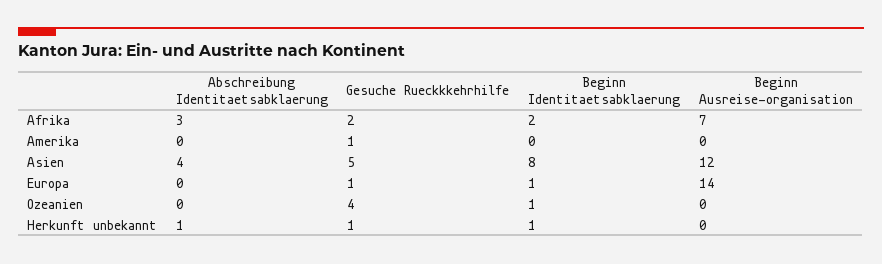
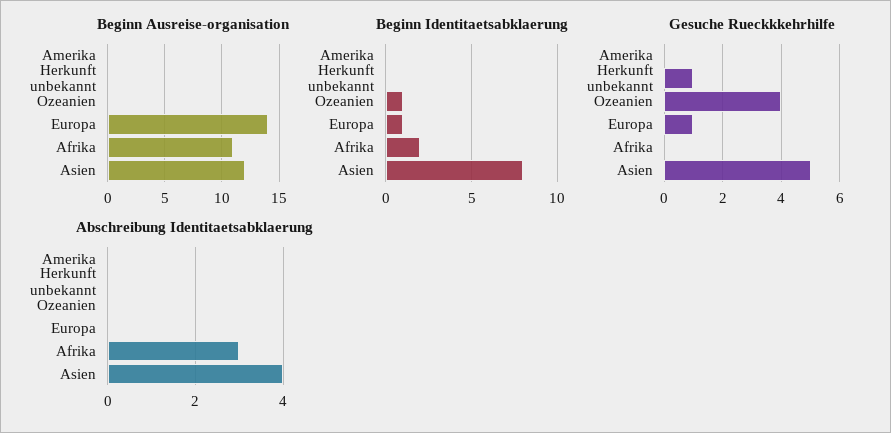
  {
    "Abschreibung Identitaetsabklaerung": {
      "Afrika": 3,
      "Amerika": 0,
      "Asien": 4,
      "Europa": 0,
      "Ozeanien": 0,
-     "Herkunft unbekannt": 1
+     "Herkunft unbekannt": 0
    },
    "Gesuche Rueckkkehrhilfe": {
-     "Afrika": 2,
+     "Afrika": 0,
-     "Amerika": 1,
+     "Amerika": 0,
      "Asien": 5,
      "Europa": 1,
      "Ozeanien": 4,
      "Herkunft unbekannt": 1
    },
    "Beginn Identitaetsabklaerung": {
      "Afrika": 2,
      "Amerika": 0,
      "Asien": 8,
      "Europa": 1,
      "Ozeanien": 1,
-     "Herkunft unbekannt": 1
+     "Herkunft unbekannt": 0
    },
    "Beginn Ausreise-organisation": {
-     "Afrika": 7,
+     "Afrika": 11,
      "Amerika": 0,
      "Asien": 12,
      "Europa": 14,
      "Ozeanien": 0,
      "Herkunft unbekannt": 0
    }
  }

